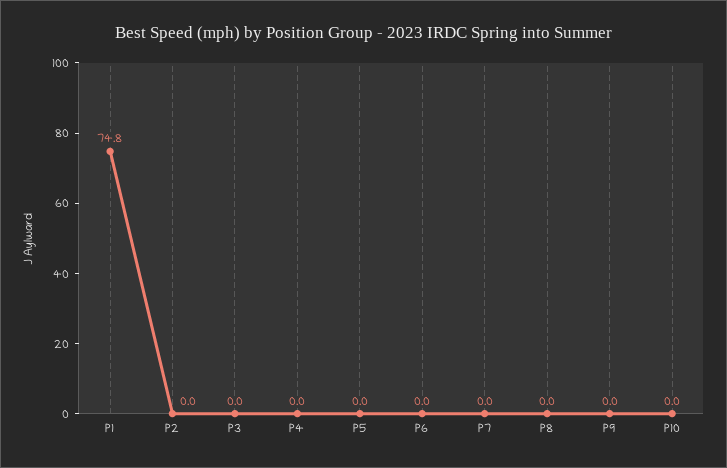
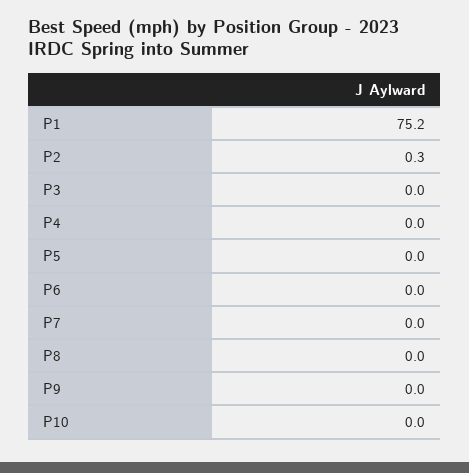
  {
-   "P1": 74.8,
+   "P1": 75.2,
-   "P2": 0,
+   "P2": 0.3,
    "P3": 0,
    "P4": 0,
    "P5": 0,
    "P6": 0,
    "P7": 0,
    "P8": 0,
    "P9": 0,
    "P10": 0
  }

